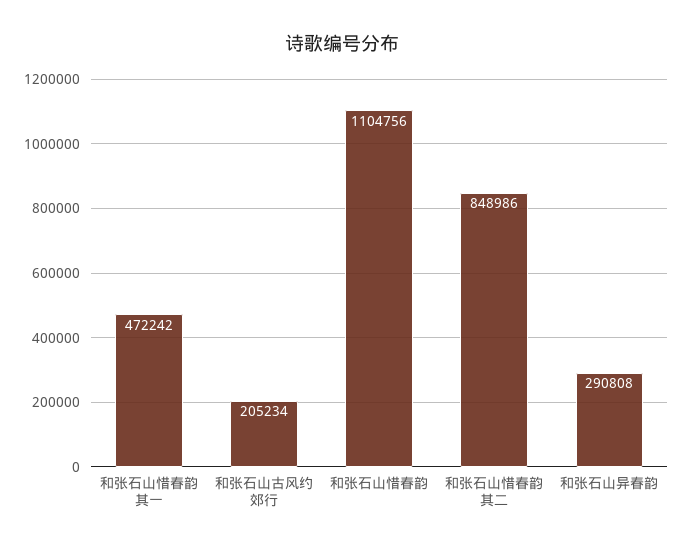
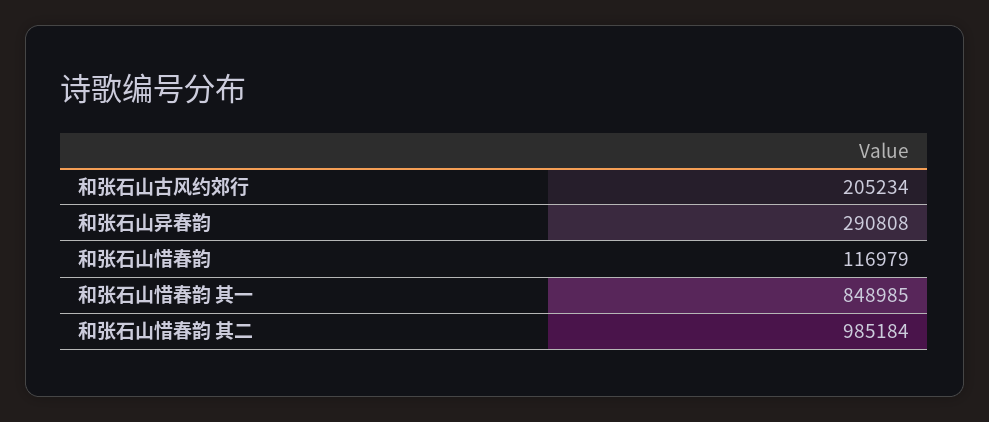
  {
-   "和张石山惜春韵 其一": 472242,
+   "和张石山惜春韵 其一": 848985,
    "和张石山古风约郊行": 205234,
-   "和张石山惜春韵": 1104756,
+   "和张石山惜春韵": 116979,
-   "和张石山惜春韵 其二": 848986,
+   "和张石山惜春韵 其二": 985184,
    "和张石山异春韵": 290808
  }

